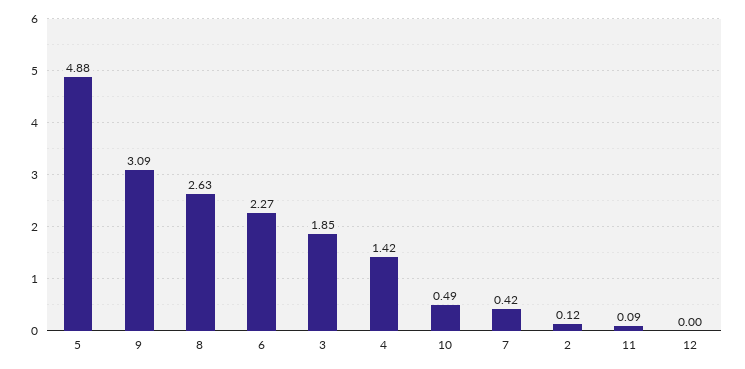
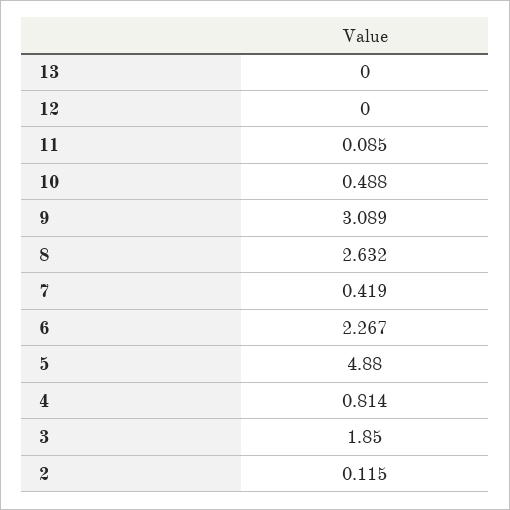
  {
    "5": 4.88,
    "9": 3.089,
    "8": 2.632,
    "6": 2.267,
    "3": 1.85,
-   "4": 1.42,
+   "4": 0.814,
    "10": 0.488,
    "7": 0.419,
    "2": 0.115,
    "11": 0.085,
-   "12": 0
+   "12": 0,
+   "13": 0
  }

